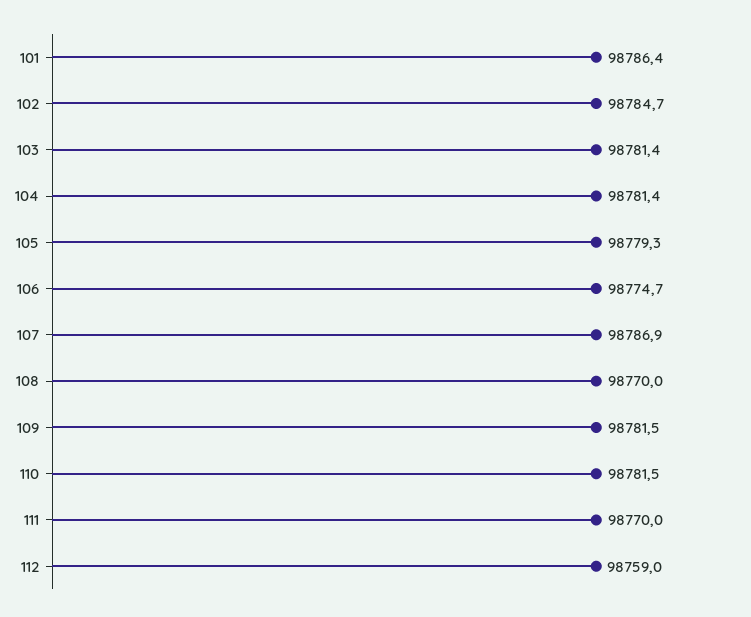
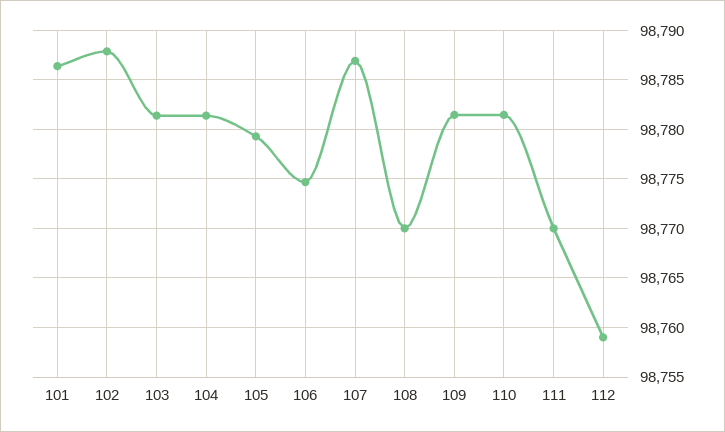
  {
    "101": 98786.4,
-   "102": 98784.7,
+   "102": 98788,
    "103": 98781.4,
    "104": 98781.4,
    "105": 98779.3,
    "106": 98774.7,
    "107": 98786.9,
    "108": 98770,
    "109": 98781.5,
    "110": 98781.5,
    "111": 98770,
    "112": 98759
  }

